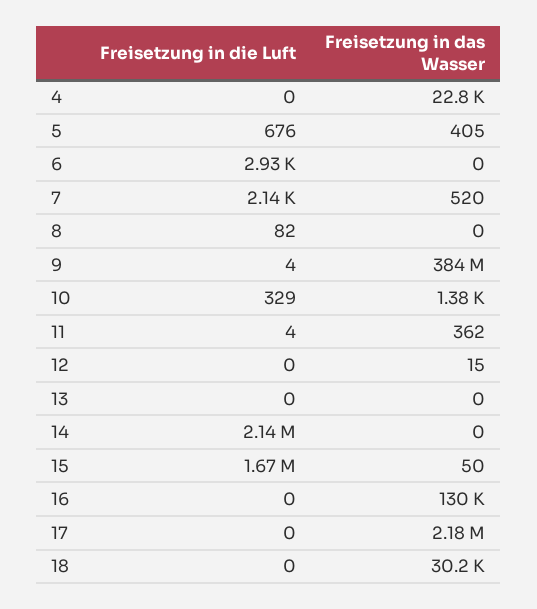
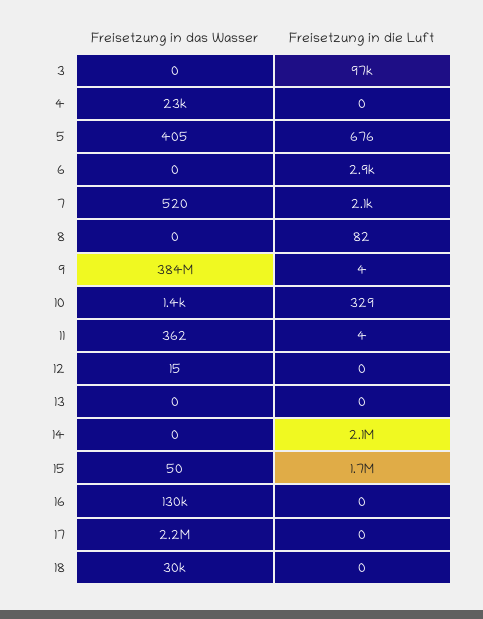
  {
    "Freisetzung in die Luft": {
      "4": 0,
      "5": 676,
      "6": 2930,
      "7": 2140,
      "8": 82,
      "9": 4,
      "10": 329,
      "11": 4,
      "12": 0,
      "13": 0,
      "14": 2140000,
      "15": 1670000,
      "16": 0,
      "17": 0,
-     "18": 0
+     "18": 0,
+     "3": 97000
    },
    "Freisetzung in das Wasser": {
      "4": 22800,
      "5": 405,
      "6": 0,
      "7": 520,
      "8": 0,
      "9": 384000000,
      "10": 1380,
      "11": 362,
      "12": 15,
      "13": 0,
      "14": 0,
      "15": 50,
      "16": 130000,
      "17": 2180000,
-     "18": 30200
+     "18": 30200,
+     "3": 0
    }
  }

